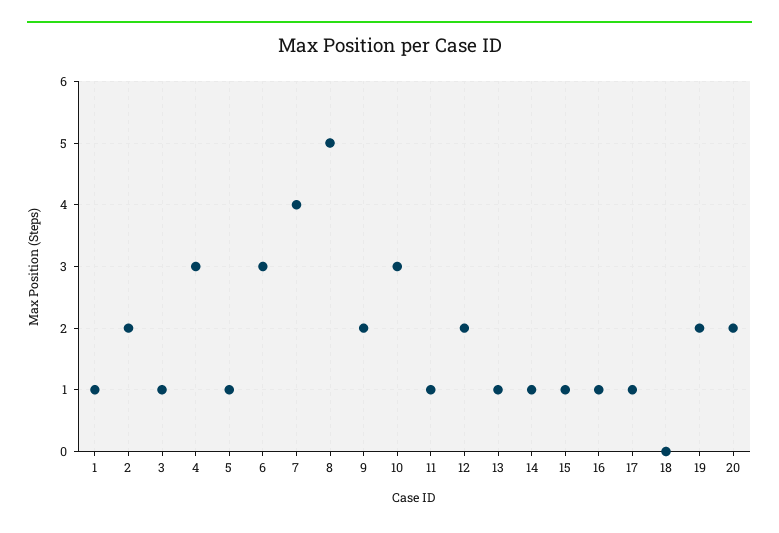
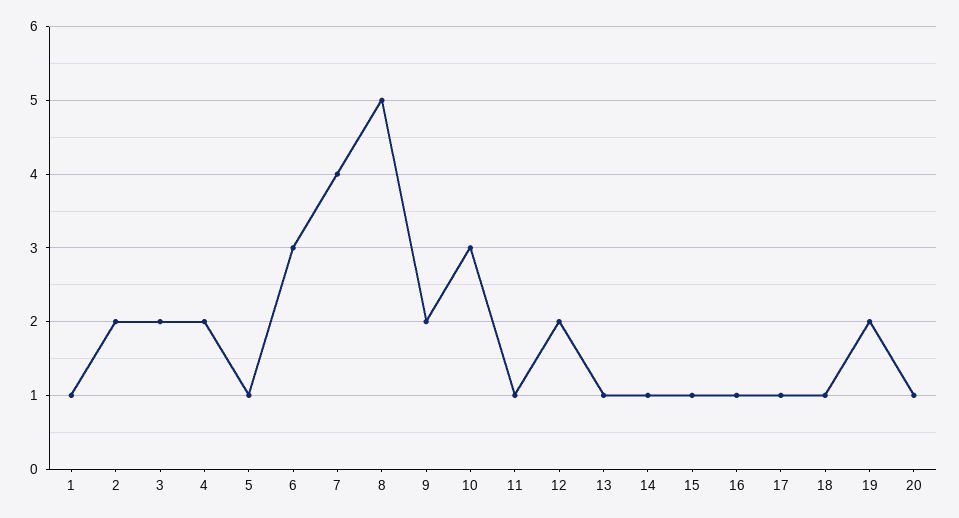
  {
    "1": 1,
    "2": 2,
-   "3": 1,
+   "3": 2,
-   "4": 3,
+   "4": 2,
    "5": 1,
    "6": 3,
    "7": 4,
    "8": 5,
    "9": 2,
    "10": 3,
    "11": 1,
    "12": 2,
    "13": 1,
    "14": 1,
    "15": 1,
    "16": 1,
    "17": 1,
-   "18": 0,
+   "18": 1,
    "19": 2,
-   "20": 2
+   "20": 1
  }

